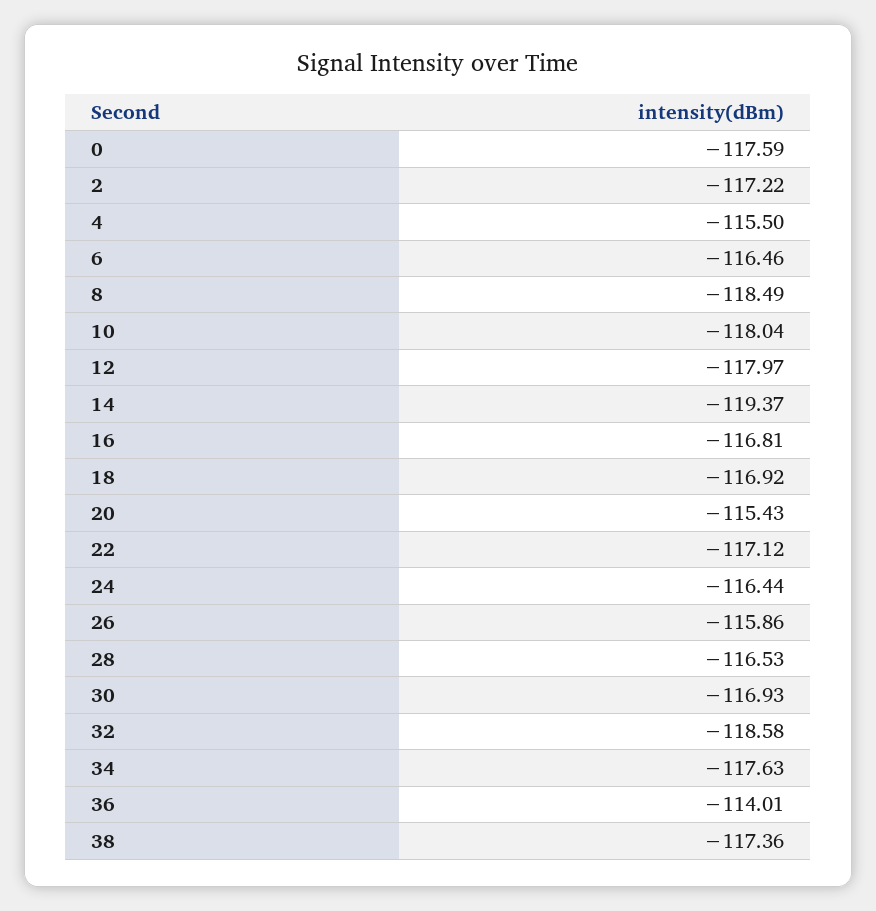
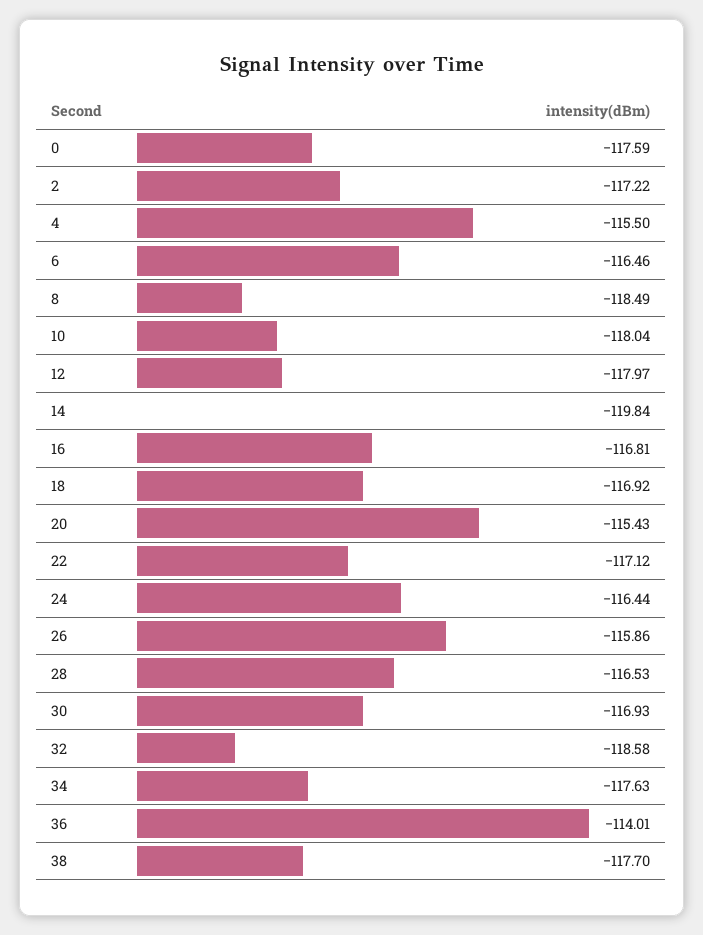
  {
    "0": -117.59,
    "2": -117.22,
    "4": -115.5,
    "6": -116.46,
    "8": -118.49,
    "10": -118.04,
    "12": -117.97,
-   "14": -119.37,
+   "14": -119.84,
    "16": -116.81,
    "18": -116.92,
    "20": -115.43,
    "22": -117.12,
    "24": -116.44,
    "26": -115.86,
    "28": -116.53,
    "30": -116.93,
    "32": -118.58,
    "34": -117.63,
    "36": -114.01,
-   "38": -117.36
+   "38": -117.7
  }

